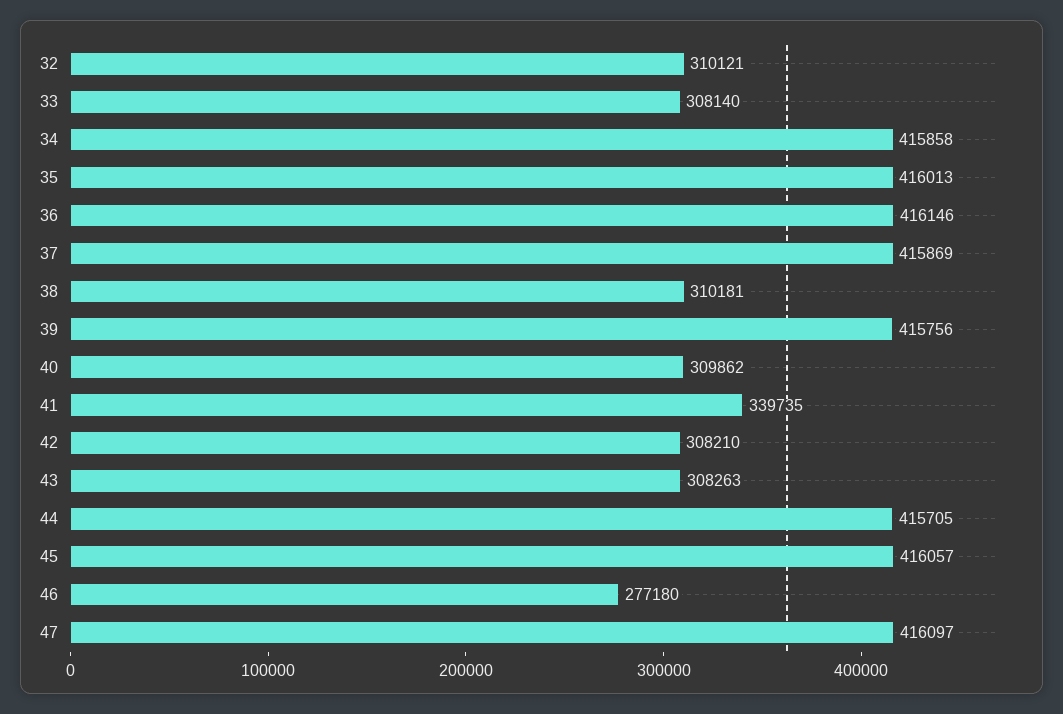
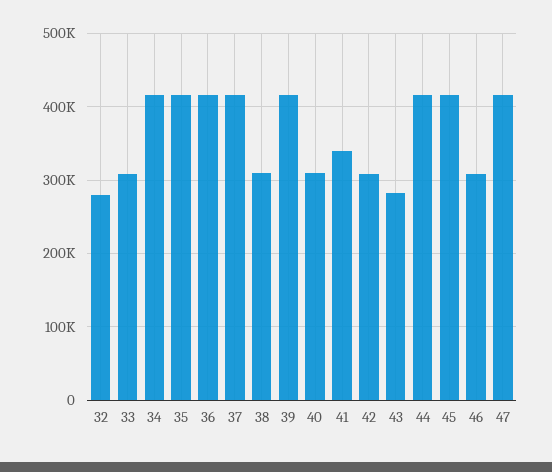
  {
-   "32": 310121,
+   "32": 280000,
    "33": 308140,
    "34": 415858,
    "35": 416013,
    "36": 416146,
    "37": 415869,
    "38": 310181,
    "39": 415756,
    "40": 309862,
    "41": 339735,
    "42": 308210,
-   "43": 308263,
+   "43": 280000,
    "44": 415705,
    "45": 416057,
-   "46": 277180,
+   "46": 310000,
    "47": 416097
  }

